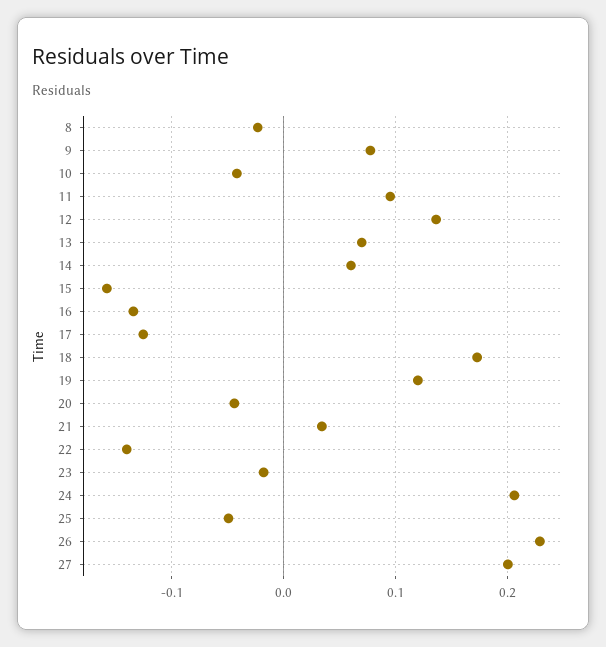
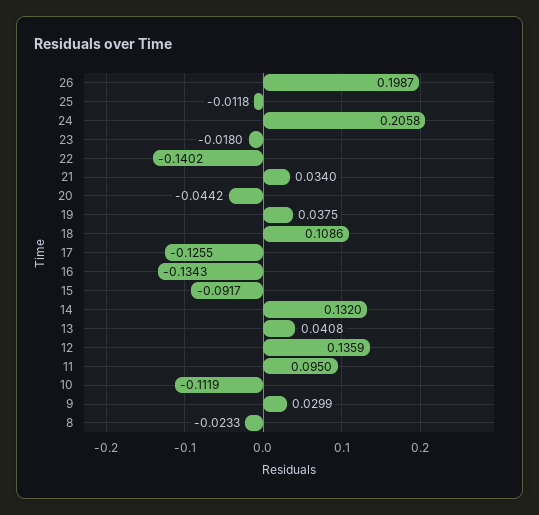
  {
    "8": -0.0233,
-   "9": 0.08,
+   "9": 0.0299,
-   "10": -0.04,
+   "10": -0.1119,
    "11": 0.095,
    "12": 0.1359,
-   "13": 0.07,
+   "13": 0.0408,
-   "14": 0.06,
+   "14": 0.132,
-   "15": -0.16,
+   "15": -0.0917,
    "16": -0.1343,
    "17": -0.1255,
-   "18": 0.17,
+   "18": 0.1086,
-   "19": 0.12,
+   "19": 0.0375,
    "20": -0.0442,
    "21": 0.034,
    "22": -0.1402,
    "23": -0.018,
    "24": 0.2058,
-   "25": -0.05,
+   "25": -0.0118,
-   "26": 0.23,
+   "26": 0.1987
-   "27": 0.2
  }

